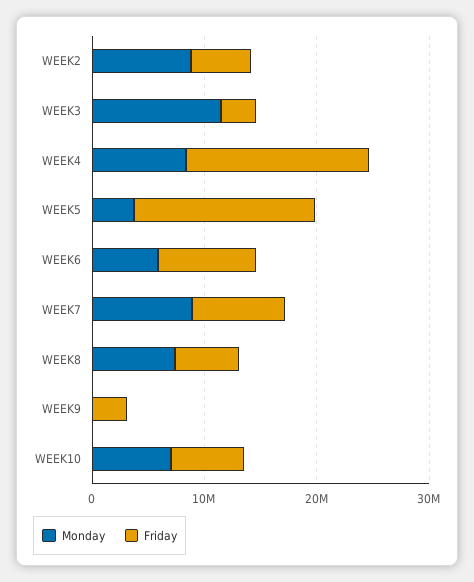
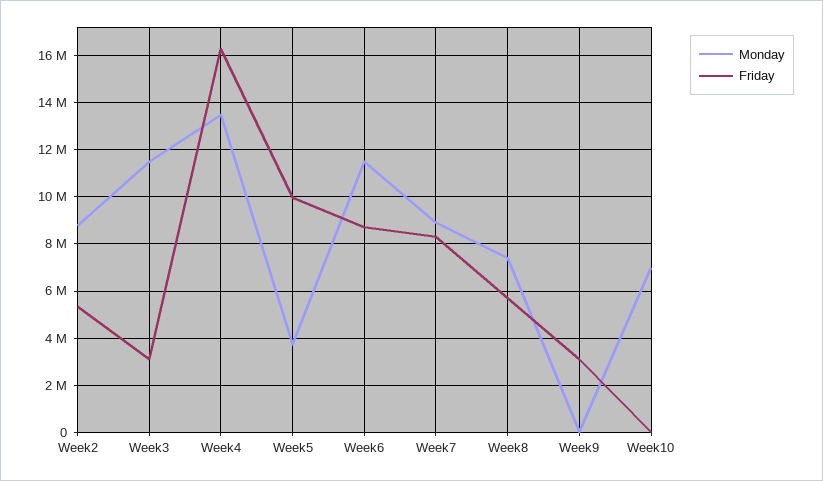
  {
    "Monday": {
      "WEEK2": 9000000,
      "WEEK3": 11500000,
-     "WEEK4": 8000000,
+     "WEEK4": 13500000,
      "WEEK5": 3500000,
-     "WEEK6": 6000000,
+     "WEEK6": 11500000,
      "WEEK7": 9000000,
      "WEEK8": 7500000,
      "WEEK9": 0,
      "WEEK10": 7000000
    },
    "Friday": {
      "WEEK2": 5500000,
      "WEEK3": 3000000,
      "WEEK4": 16500000,
-     "WEEK5": 16000000,
+     "WEEK5": 10000000,
      "WEEK6": 8500000,
      "WEEK7": 8500000,
      "WEEK8": 5500000,
      "WEEK9": 3000000,
-     "WEEK10": 6000000
+     "WEEK10": 0
    }
  }

